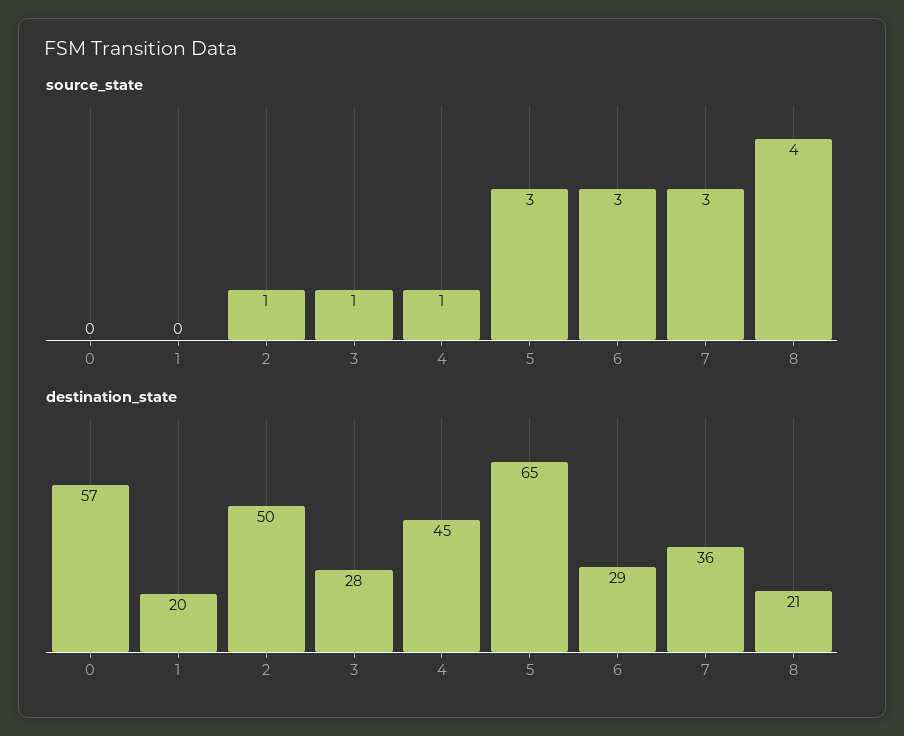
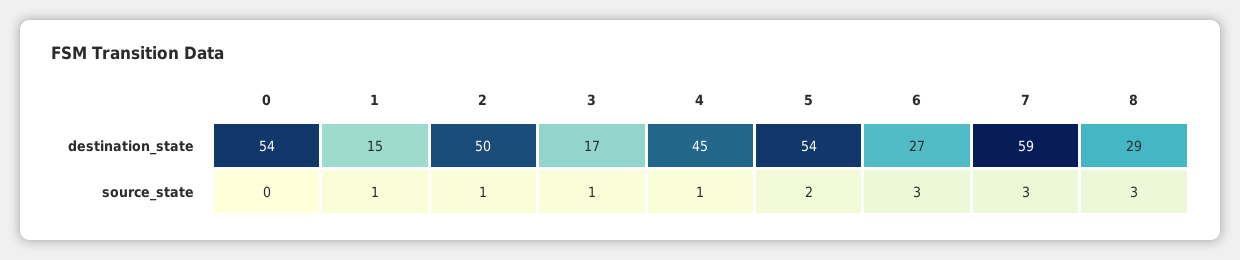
  {
    "source_state": {
      "0": 0,
-     "1": 0,
+     "1": 1,
      "2": 1,
      "3": 1,
      "4": 1,
-     "5": 3,
+     "5": 2,
      "6": 3,
      "7": 3,
-     "8": 4
+     "8": 3
    },
    "destination_state": {
-     "0": 57,
+     "0": 54,
-     "1": 20,
+     "1": 15,
      "2": 50,
-     "3": 28,
+     "3": 17,
      "4": 45,
-     "5": 65,
+     "5": 54,
-     "6": 29,
+     "6": 27,
-     "7": 36,
+     "7": 59,
-     "8": 21
+     "8": 29
    }
  }

